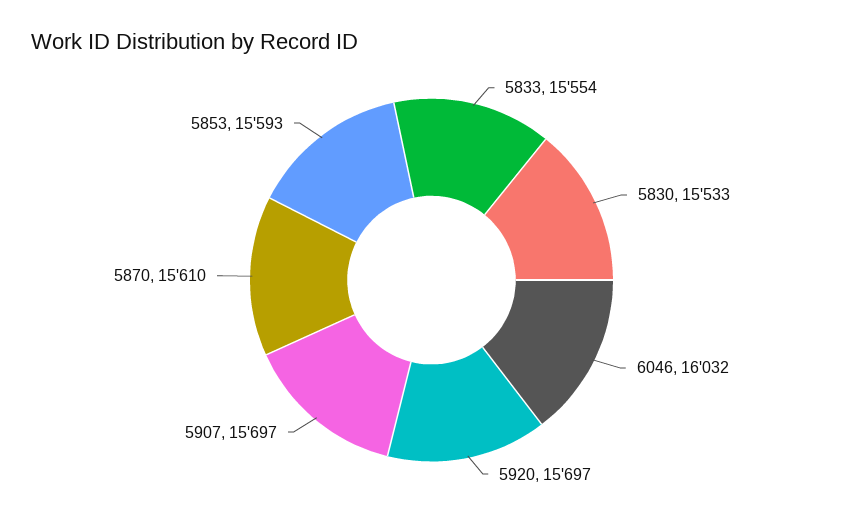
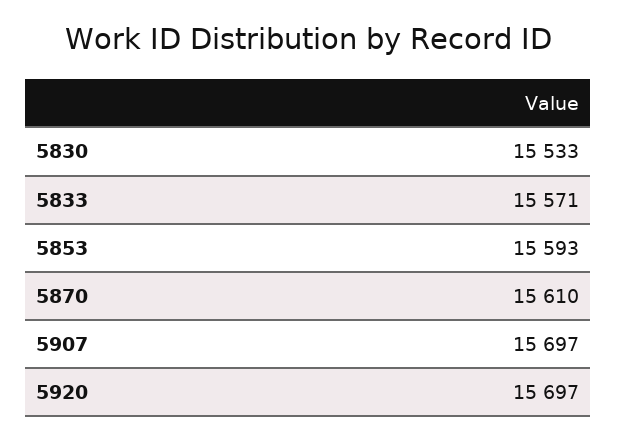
  {
-   "5833": 15554,
+   "5833": 15571,
    "5830": 15533,
-   "6046": 16032,
    "5920": 15697,
    "5907": 15697,
    "5870": 15610,
    "5853": 15593
  }

